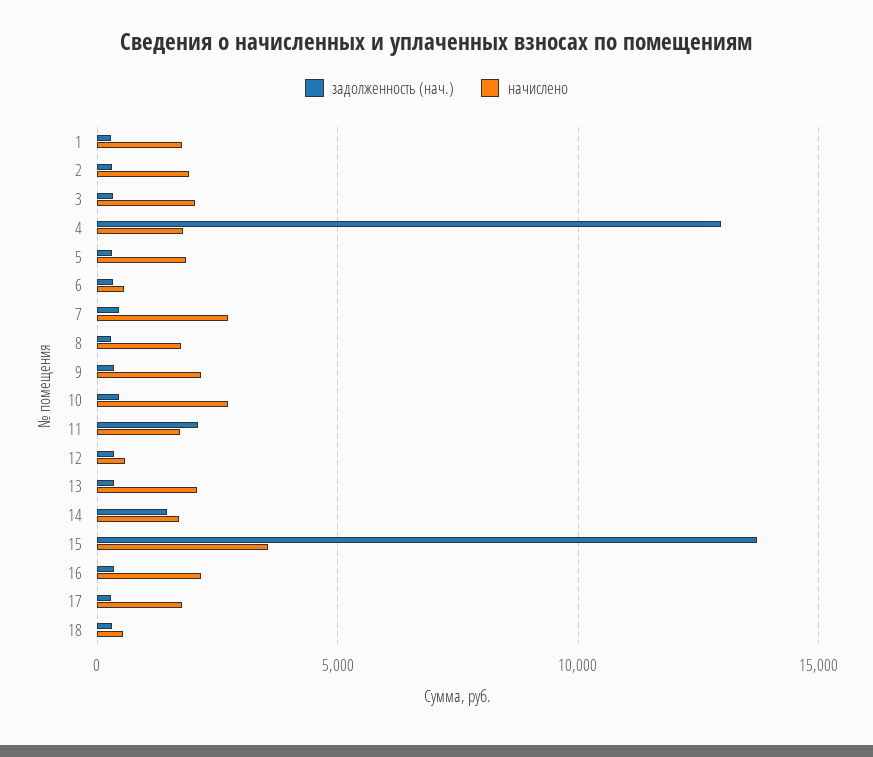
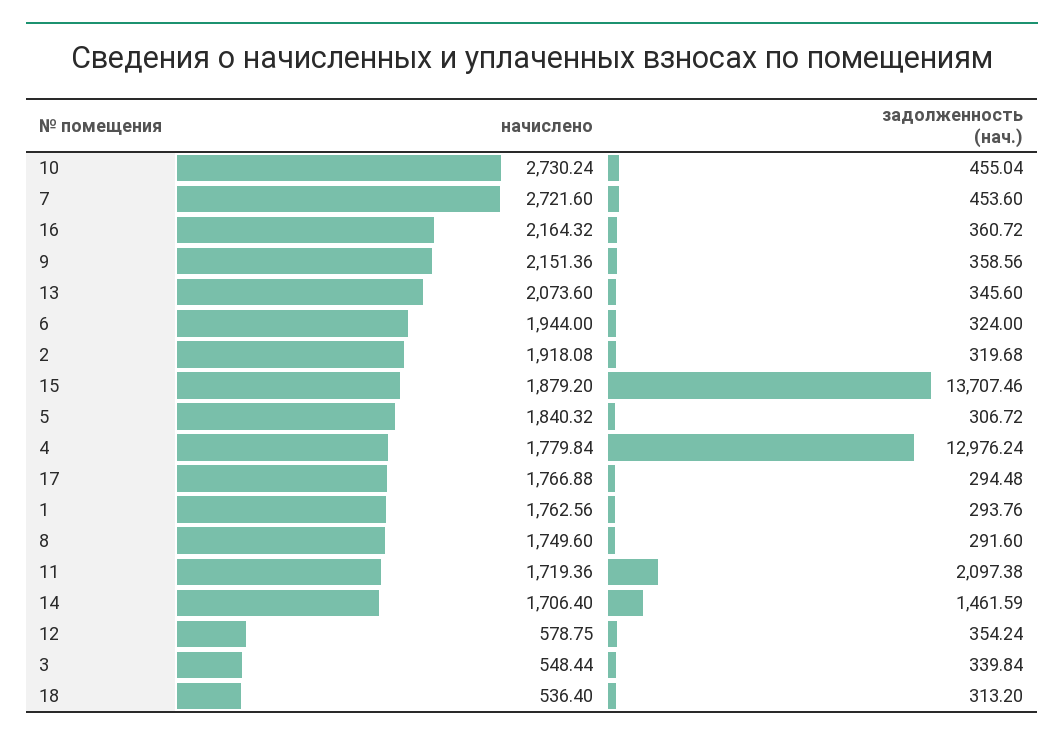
  {
    "задолженность (нач.)": {
      "1": 293.76,
      "2": 319.68,
      "3": 339.84,
      "4": 12976.24,
      "5": 306.72,
      "6": 324,
      "7": 453.6,
      "8": 291.6,
      "9": 358.56,
      "10": 455.04,
      "11": 2097.38,
      "12": 354.24,
      "13": 345.6,
      "14": 1461.59,
      "15": 13707.46,
      "16": 360.72,
      "17": 294.48,
      "18": 313.2
    },
    "начислено": {
      "1": 1762.56,
      "2": 1918.08,
-     "3": 2000,
+     "3": 548.44,
      "4": 1779.84,
      "5": 1840.32,
-     "6": 500,
+     "6": 1944,
      "7": 2721.6,
      "8": 1749.6,
      "9": 2151.36,
      "10": 2730.24,
      "11": 1719.36,
      "12": 578.75,
      "13": 2073.6,
      "14": 1706.4,
-     "15": 3500,
+     "15": 1879.2,
      "16": 2164.32,
      "17": 1766.88,
      "18": 536.4
    }
  }

